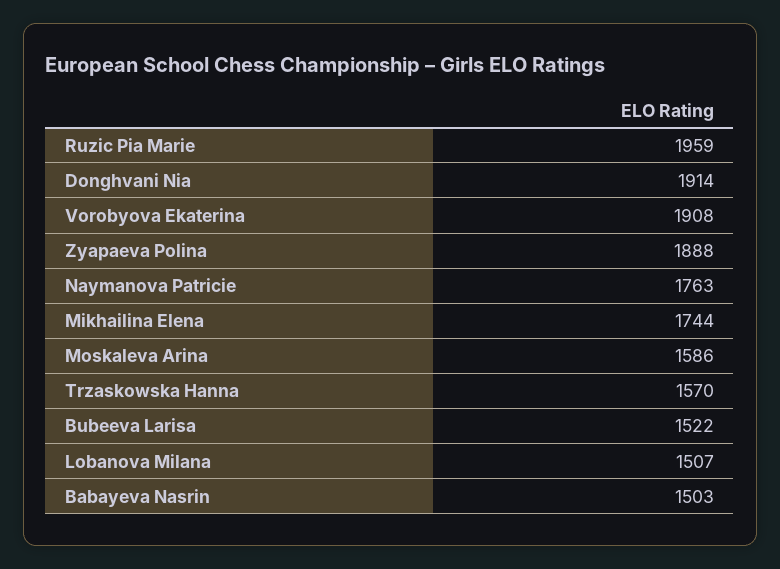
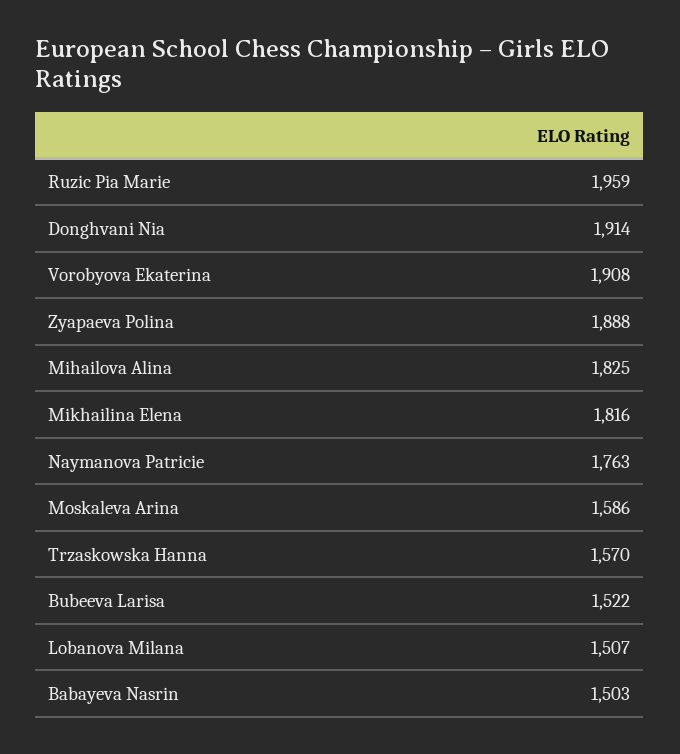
  {
    "Ruzic Pia Marie": 1959,
    "Donghvani Nia": 1914,
    "Vorobyova Ekaterina": 1908,
    "Zyapaeva Polina": 1888,
    "Naymanova Patricie": 1763,
-   "Mikhailina Elena": 1744,
+   "Mikhailina Elena": 1816,
    "Moskaleva Arina": 1586,
    "Trzaskowska Hanna": 1570,
    "Bubeeva Larisa": 1522,
    "Lobanova Milana": 1507,
-   "Babayeva Nasrin": 1503
+   "Babayeva Nasrin": 1503,
+   "Mihailova Alina": 1825
  }

